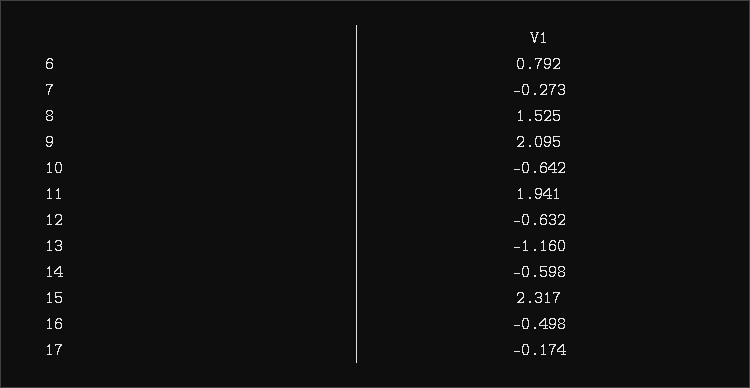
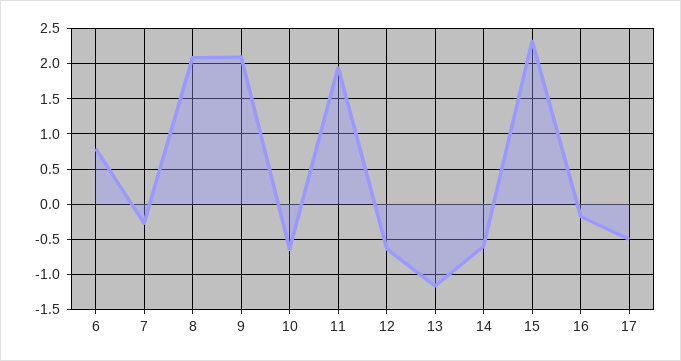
  {
    "6": 0.792,
    "7": -0.273,
-   "8": 1.525,
+   "8": 2.1,
    "9": 2.095,
    "10": -0.642,
    "11": 1.941,
    "12": -0.632,
    "13": -1.16,
    "14": -0.598,
    "15": 2.317,
-   "16": -0.498,
+   "16": -0.2,
-   "17": -0.174
+   "17": -0.5
  }

